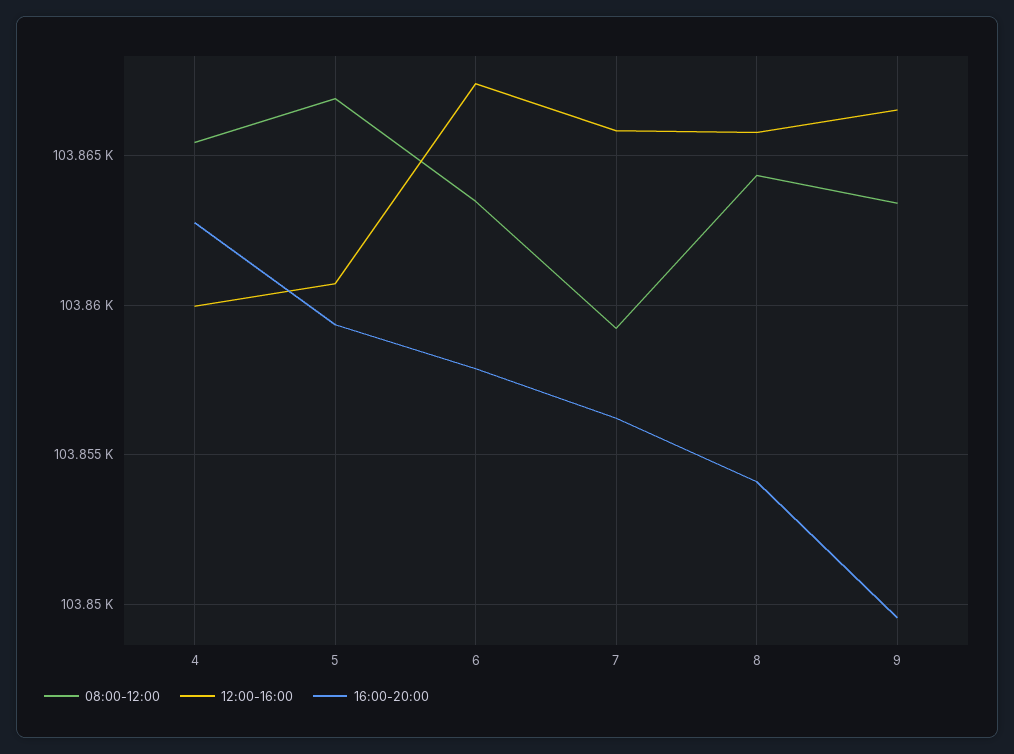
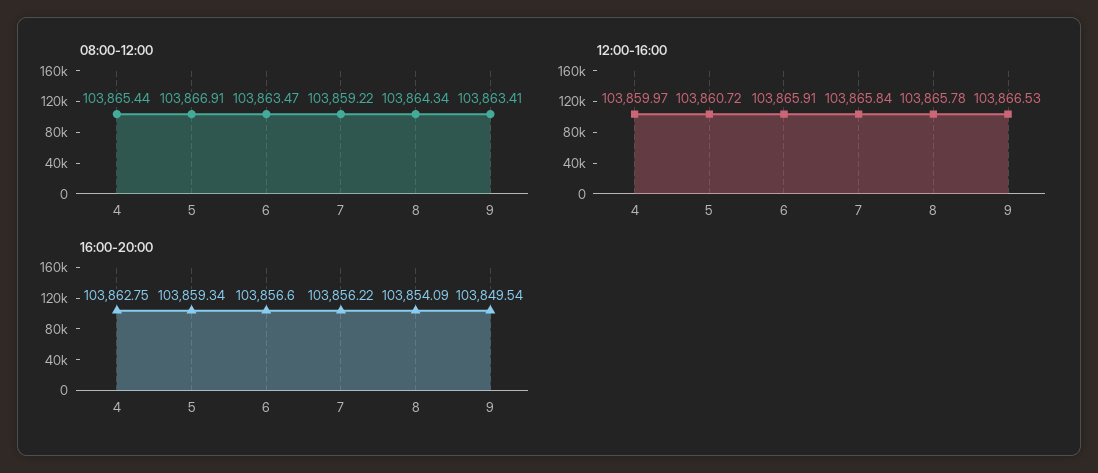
  {
    "08:00-12:00": {
      "4": 103865.44,
      "5": 103866.91,
      "6": 103863.47,
      "7": 103859.22,
      "8": 103864.34,
      "9": 103863.41
    },
    "12:00-16:00": {
      "4": 103859.97,
      "5": 103860.72,
-     "6": 103867.5,
+     "6": 103865.91,
      "7": 103865.84,
      "8": 103865.78,
      "9": 103866.53
    },
    "16:00-20:00": {
      "4": 103862.75,
      "5": 103859.34,
-     "6": 103858,
+     "6": 103856.6,
      "7": 103856.22,
      "8": 103854.09,
      "9": 103849.54
    }
  }

